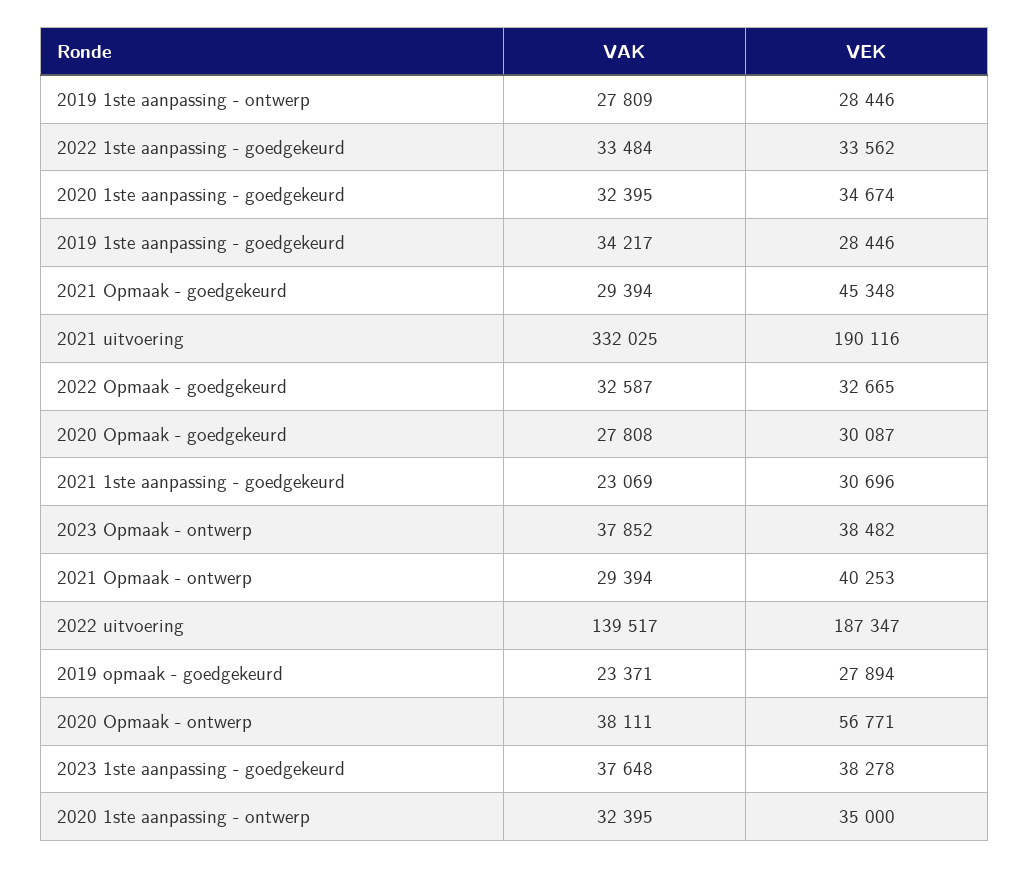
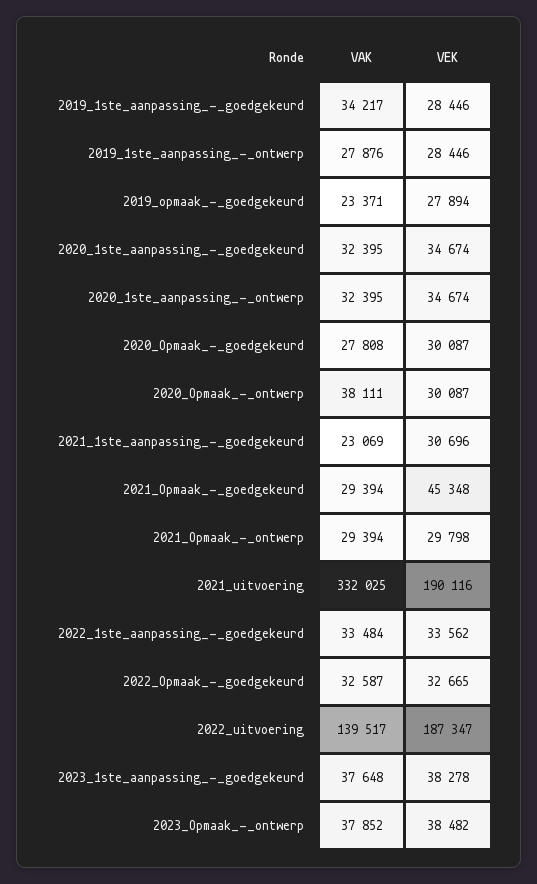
  {
    "VAK": {
-     "2019 1ste aanpassing - ontwerp": 27809,
+     "2019 1ste aanpassing - ontwerp": 27876,
      "2022 1ste aanpassing - goedgekeurd": 33484,
      "2020 1ste aanpassing - goedgekeurd": 32395,
      "2019 1ste aanpassing - goedgekeurd": 34217,
      "2021 Opmaak - goedgekeurd": 29394,
      "2021 uitvoering": 332025,
      "2022 Opmaak - goedgekeurd": 32587,
      "2020 Opmaak - goedgekeurd": 27808,
      "2021 1ste aanpassing - goedgekeurd": 23069,
      "2023 Opmaak - ontwerp": 37852,
      "2021 Opmaak - ontwerp": 29394,
      "2022 uitvoering": 139517,
      "2019 opmaak - goedgekeurd": 23371,
      "2020 Opmaak - ontwerp": 38111,
      "2023 1ste aanpassing - goedgekeurd": 37648,
      "2020 1ste aanpassing - ontwerp": 32395
    },
    "VEK": {
      "2019 1ste aanpassing - ontwerp": 28446,
      "2022 1ste aanpassing - goedgekeurd": 33562,
      "2020 1ste aanpassing - goedgekeurd": 34674,
      "2019 1ste aanpassing - goedgekeurd": 28446,
      "2021 Opmaak - goedgekeurd": 45348,
      "2021 uitvoering": 190116,
      "2022 Opmaak - goedgekeurd": 32665,
      "2020 Opmaak - goedgekeurd": 30087,
      "2021 1ste aanpassing - goedgekeurd": 30696,
      "2023 Opmaak - ontwerp": 38482,
-     "2021 Opmaak - ontwerp": 40253,
+     "2021 Opmaak - ontwerp": 29798,
      "2022 uitvoering": 187347,
      "2019 opmaak - goedgekeurd": 27894,
-     "2020 Opmaak - ontwerp": 56771,
+     "2020 Opmaak - ontwerp": 30087,
      "2023 1ste aanpassing - goedgekeurd": 38278,
-     "2020 1ste aanpassing - ontwerp": 35000
+     "2020 1ste aanpassing - ontwerp": 34674
    }
  }

